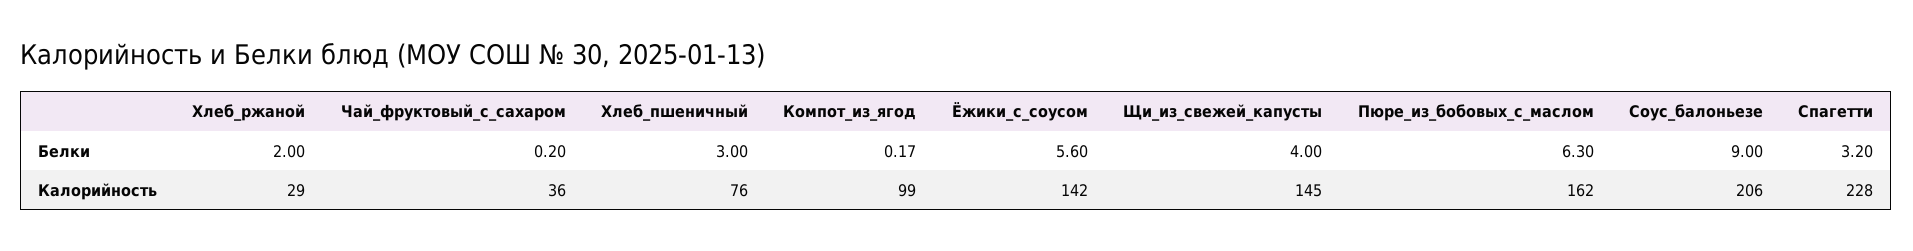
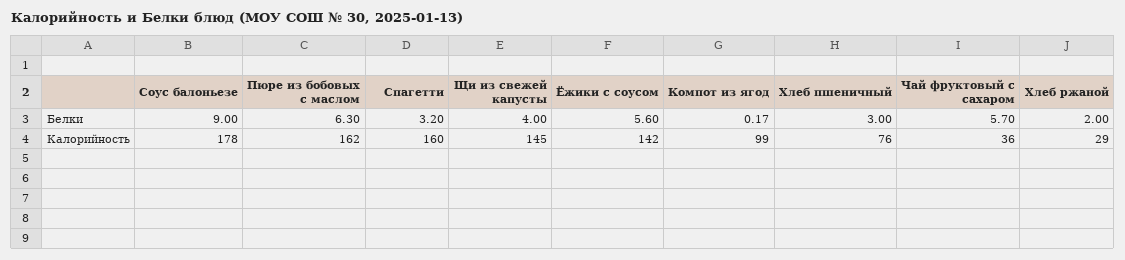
  {
    "Хлеб_ржаной": {
      "Белки": 2,
      "Калорийность": 29
    },
    "Чай_фруктовый_с_сахаром": {
-     "Белки": 0.2,
+     "Белки": 5.7,
      "Калорийность": 36
    },
    "Хлеб_пшеничный": {
      "Белки": 3,
      "Калорийность": 76
    },
    "Компот_из_ягод": {
      "Белки": 0.17,
      "Калорийность": 99
    },
    "Ёжики_с_соусом": {
      "Белки": 5.6,
      "Калорийность": 142
    },
    "Щи_из_свежей_капусты": {
      "Белки": 4,
      "Калорийность": 145
    },
    "Пюре_из_бобовых_с_маслом": {
      "Белки": 6.3,
      "Калорийность": 162
    },
    "Соус_балоньезе": {
      "Белки": 9,
-     "Калорийность": 206
+     "Калорийность": 178
    },
    "Спагетти": {
      "Белки": 3.2,
-     "Калорийность": 228
+     "Калорийность": 160
    }
  }

